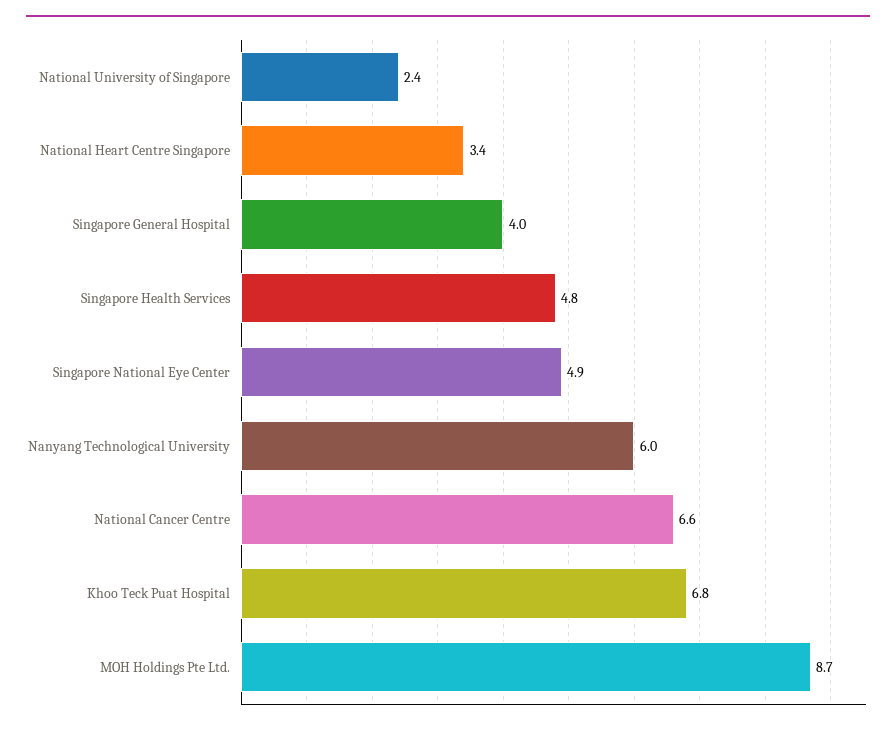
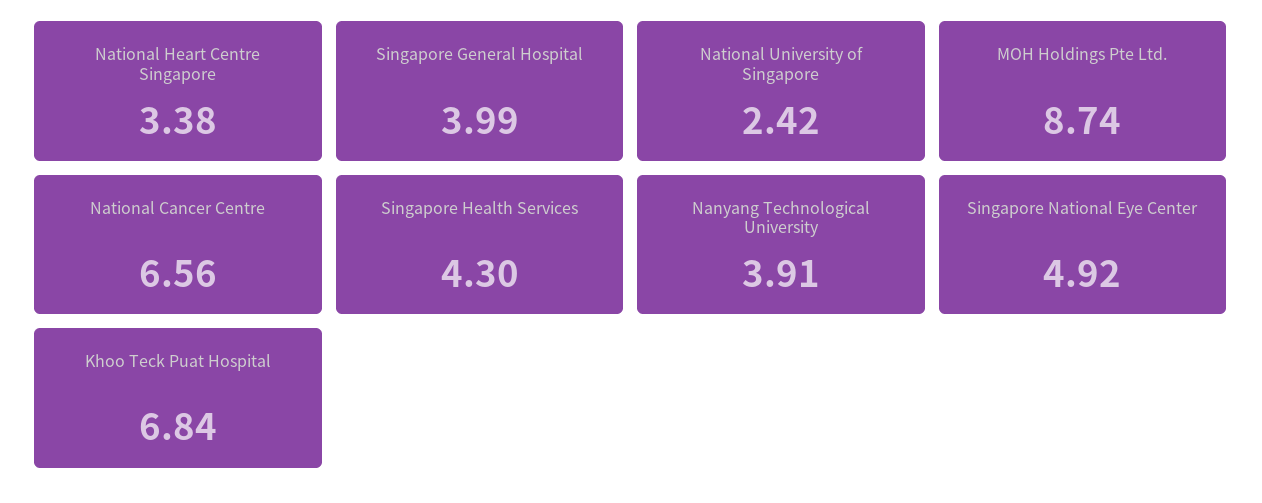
  {
    "National University of Singapore": 2.42,
    "National Heart Centre Singapore": 3.38,
    "Singapore General Hospital": 3.99,
-   "Singapore Health Services": 4.8,
+   "Singapore Health Services": 4.3,
    "Singapore National Eye Center": 4.92,
-   "Nanyang Technological University": 6,
+   "Nanyang Technological University": 3.91,
    "National Cancer Centre": 6.56,
    "Khoo Teck Puat Hospital": 6.84,
    "MOH Holdings Pte Ltd.": 8.74
  }

